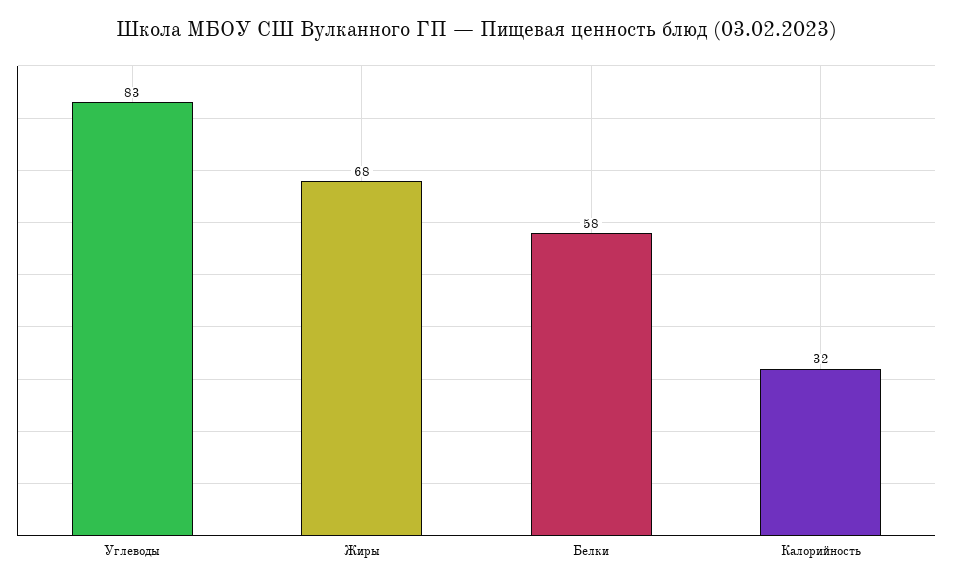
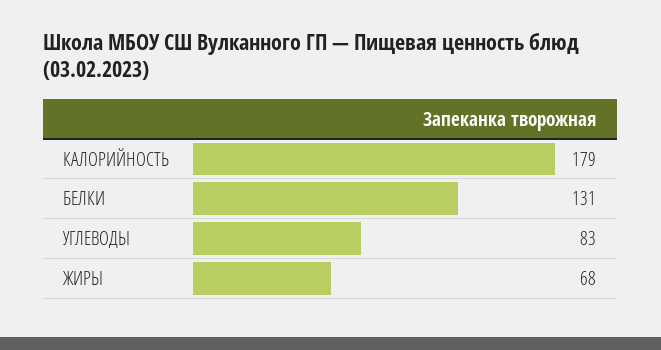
  {
    "Углеводы": 83,
    "Жиры": 68,
-   "Белки": 58,
+   "Белки": 131,
-   "Калорийность": 32
+   "Калорийность": 179
  }

